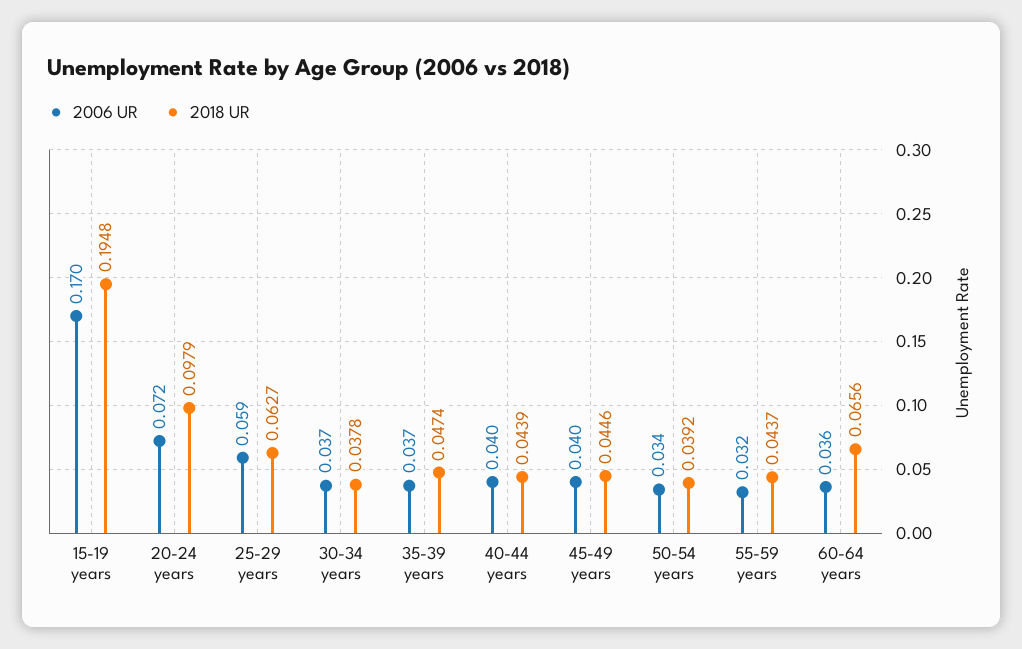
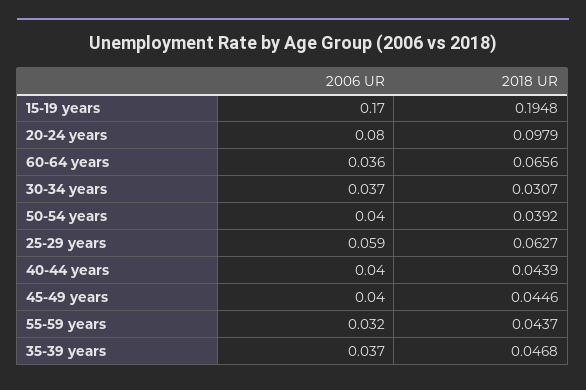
  {
    "2006 UR": {
      "15-19 years": 0.17,
-     "20-24 years": 0.072,
+     "20-24 years": 0.08,
      "25-29 years": 0.059,
      "30-34 years": 0.037,
      "35-39 years": 0.037,
      "40-44 years": 0.04,
      "45-49 years": 0.04,
-     "50-54 years": 0.034,
+     "50-54 years": 0.04,
      "55-59 years": 0.032,
      "60-64 years": 0.036
    },
    "2018 UR": {
      "15-19 years": 0.1948,
      "20-24 years": 0.0979,
      "25-29 years": 0.0627,
-     "30-34 years": 0.0378,
+     "30-34 years": 0.0307,
-     "35-39 years": 0.0474,
+     "35-39 years": 0.0468,
      "40-44 years": 0.0439,
      "45-49 years": 0.0446,
      "50-54 years": 0.0392,
      "55-59 years": 0.0437,
      "60-64 years": 0.0656
    }
  }

